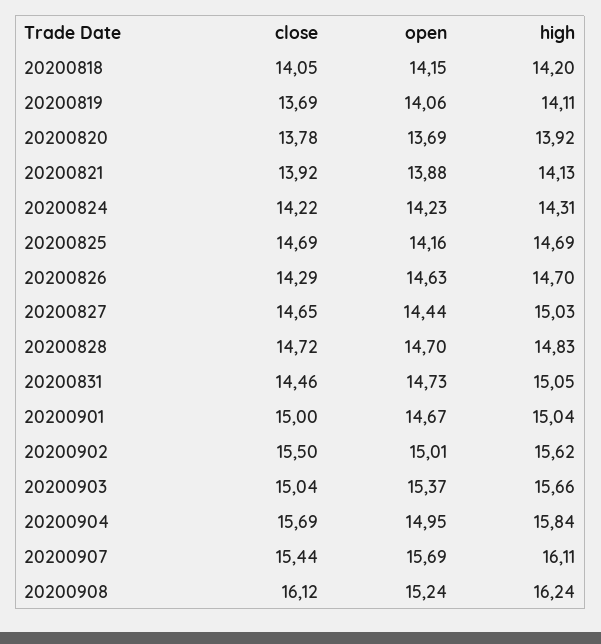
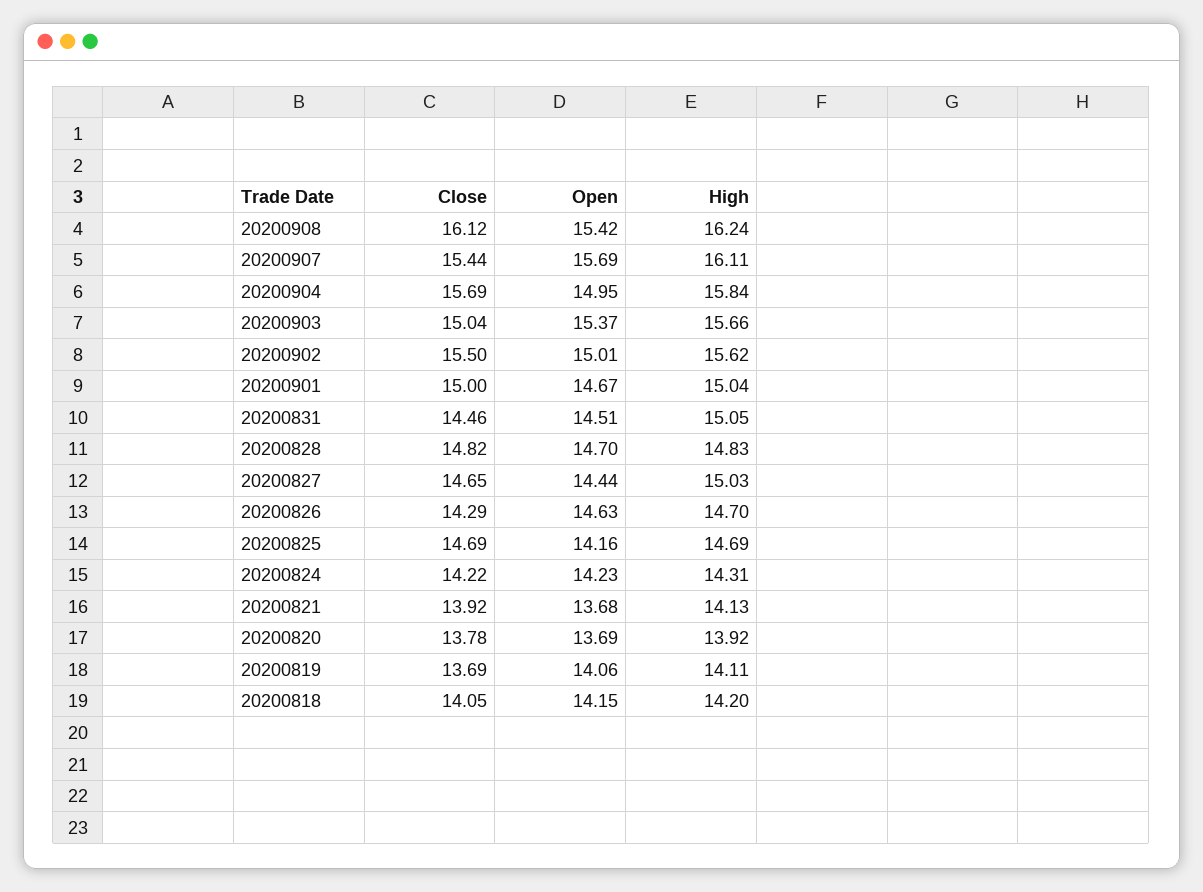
  {
    "close": {
      "20200818": 14.05,
      "20200819": 13.69,
      "20200820": 13.78,
      "20200821": 13.92,
      "20200824": 14.22,
      "20200825": 14.69,
      "20200826": 14.29,
      "20200827": 14.65,
-     "20200828": 14.72,
+     "20200828": 14.82,
      "20200831": 14.46,
      "20200901": 15,
      "20200902": 15.5,
      "20200903": 15.04,
      "20200904": 15.69,
      "20200907": 15.44,
      "20200908": 16.12
    },
    "open": {
      "20200818": 14.15,
      "20200819": 14.06,
      "20200820": 13.69,
-     "20200821": 13.88,
+     "20200821": 13.68,
      "20200824": 14.23,
      "20200825": 14.16,
      "20200826": 14.63,
      "20200827": 14.44,
      "20200828": 14.7,
-     "20200831": 14.73,
+     "20200831": 14.51,
      "20200901": 14.67,
      "20200902": 15.01,
      "20200903": 15.37,
      "20200904": 14.95,
      "20200907": 15.69,
-     "20200908": 15.24
+     "20200908": 15.42
    },
    "high": {
      "20200818": 14.2,
      "20200819": 14.11,
      "20200820": 13.92,
      "20200821": 14.13,
      "20200824": 14.31,
      "20200825": 14.69,
      "20200826": 14.7,
      "20200827": 15.03,
      "20200828": 14.83,
      "20200831": 15.05,
      "20200901": 15.04,
      "20200902": 15.62,
      "20200903": 15.66,
      "20200904": 15.84,
      "20200907": 16.11,
      "20200908": 16.24
    }
  }

